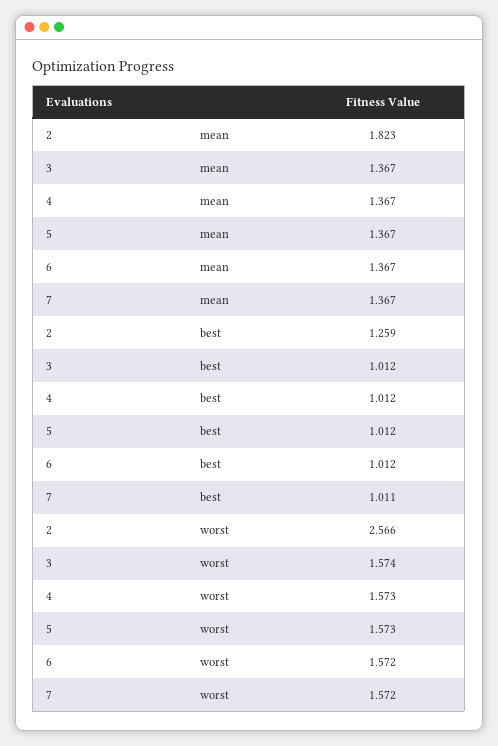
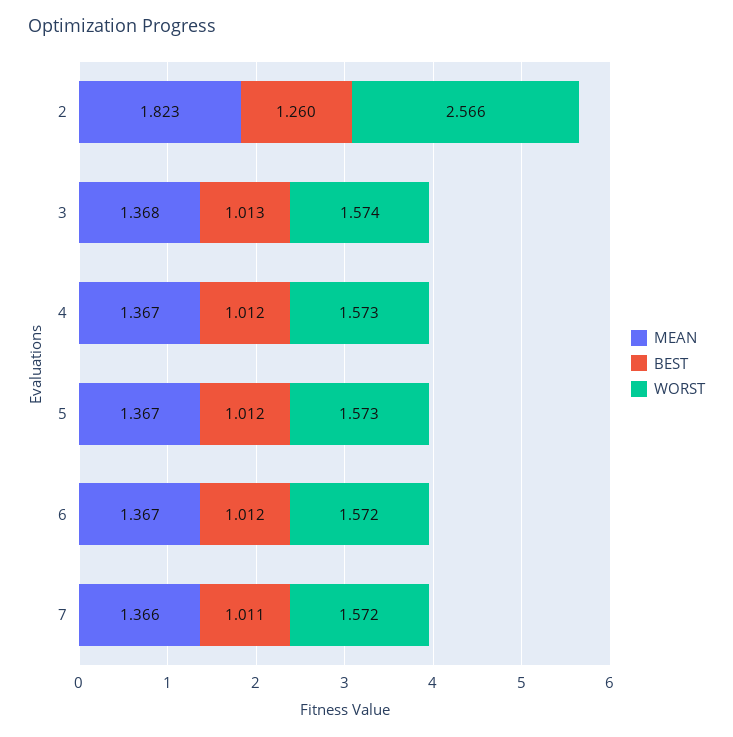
  {
    "mean": {
      "2": 1.823,
-     "3": 1.367,
+     "3": 1.368,
      "4": 1.367,
      "5": 1.367,
      "6": 1.367,
-     "7": 1.367
+     "7": 1.366
    },
    "best": {
-     "2": 1.259,
+     "2": 1.26,
-     "3": 1.012,
+     "3": 1.013,
      "4": 1.012,
      "5": 1.012,
      "6": 1.012,
      "7": 1.011
    },
    "worst": {
      "2": 2.566,
      "3": 1.574,
      "4": 1.573,
      "5": 1.573,
      "6": 1.572,
      "7": 1.572
    }
  }

